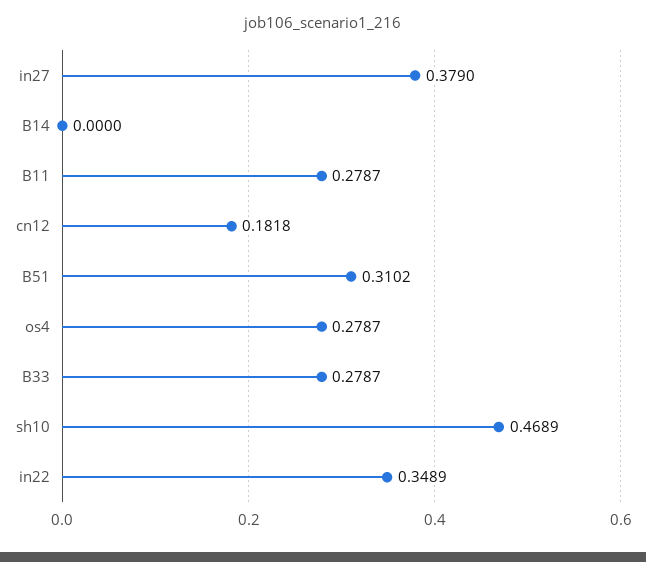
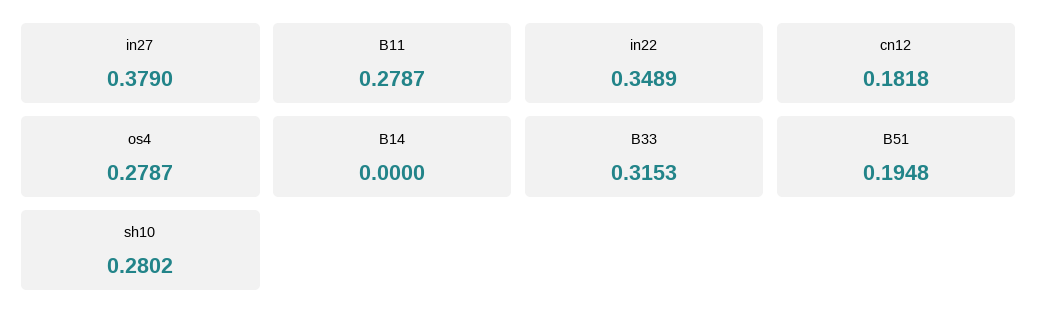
  {
    "in27": 0.379,
    "B14": 0,
    "B11": 0.2787,
    "cn12": 0.1818,
-   "B51": 0.3102,
+   "B51": 0.1948,
    "os4": 0.2787,
-   "B33": 0.2787,
+   "B33": 0.3153,
-   "sh10": 0.4689,
+   "sh10": 0.2802,
    "in22": 0.3489
  }

